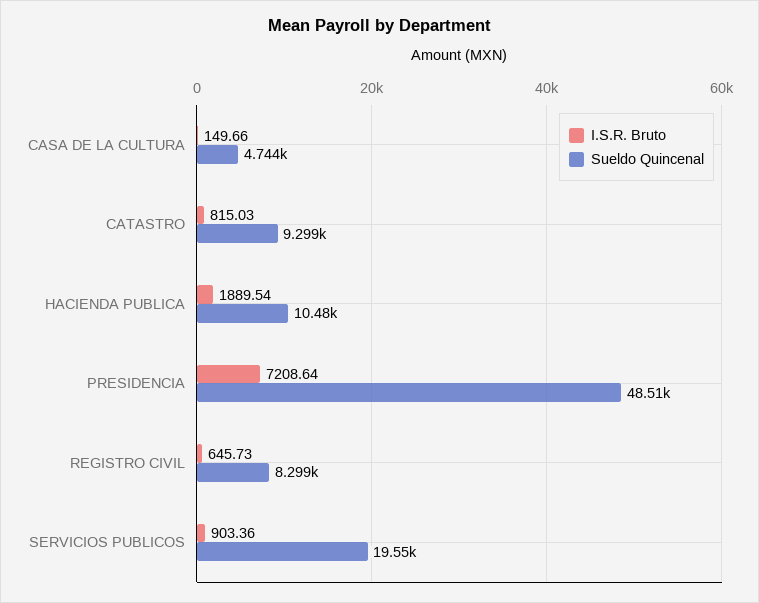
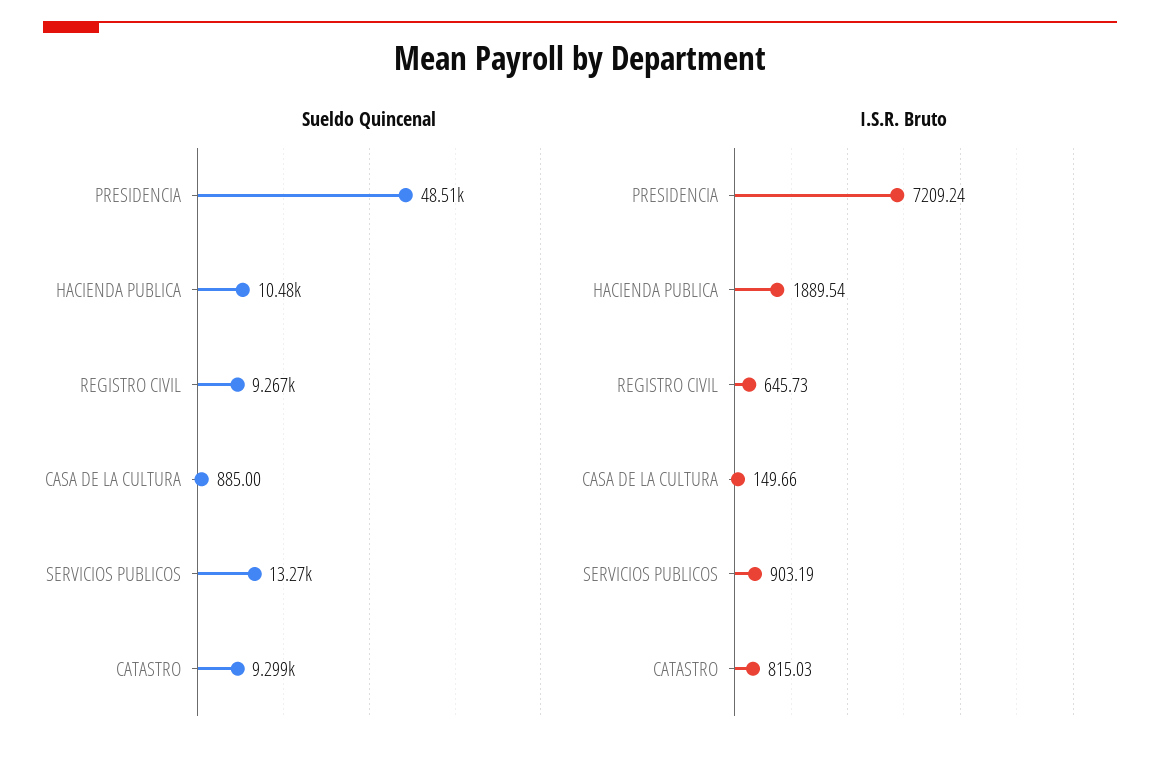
  {
    "I.S.R. Bruto": {
      "CASA DE LA CULTURA": 149.66,
      "CATASTRO": 815.03,
      "HACIENDA PUBLICA": 1889.54,
-     "PRESIDENCIA": 7208.64,
+     "PRESIDENCIA": 7209.24,
      "REGISTRO CIVIL": 645.73,
-     "SERVICIOS PUBLICOS": 903.36
+     "SERVICIOS PUBLICOS": 903.19
    },
    "Sueldo Quincenal": {
-     "CASA DE LA CULTURA": 4744,
+     "CASA DE LA CULTURA": 885,
      "CATASTRO": 9299,
      "HACIENDA PUBLICA": 10480,
      "PRESIDENCIA": 48510,
-     "REGISTRO CIVIL": 8299,
+     "REGISTRO CIVIL": 9267,
-     "SERVICIOS PUBLICOS": 19550
+     "SERVICIOS PUBLICOS": 13270
    }
  }

